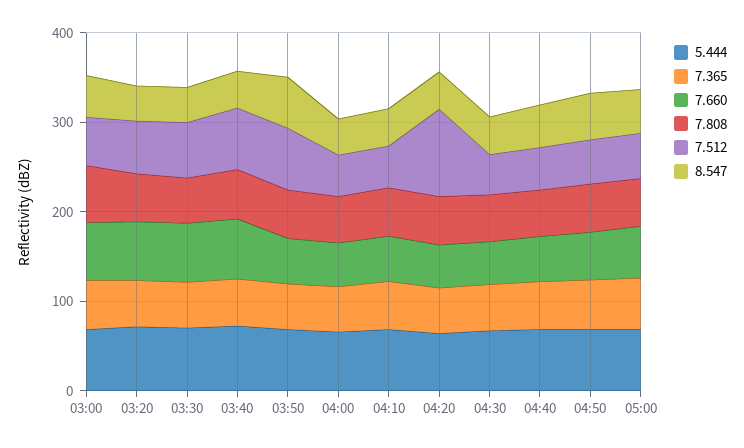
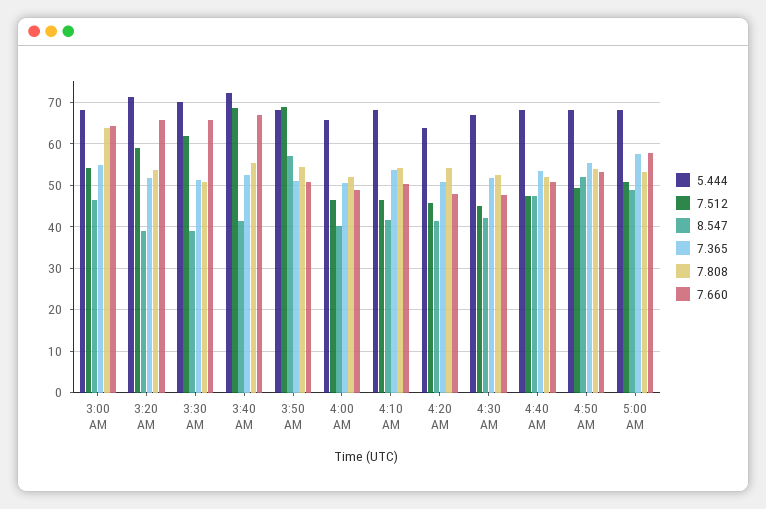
  {
    "5.444": {
      "03:00": 68,
      "03:20": 72,
      "03:30": 70,
      "03:40": 72,
      "03:50": 68,
      "04:00": 66,
      "04:10": 68,
      "04:20": 64,
      "04:30": 66,
      "04:40": 68,
      "04:50": 68,
      "05:00": 68
    },
    "7.365": {
      "03:00": 56,
      "03:20": 52,
      "03:30": 52,
      "03:40": 52,
      "03:50": 52,
      "04:00": 50,
      "04:10": 54,
      "04:20": 50,
      "04:30": 52,
      "04:40": 54,
      "04:50": 56,
      "05:00": 58
    },
    "7.660": {
      "03:00": 64,
      "03:20": 66,
      "03:30": 66,
      "03:40": 68,
      "03:50": 50,
      "04:00": 48,
      "04:10": 50,
      "04:20": 48,
      "04:30": 48,
      "04:40": 50,
      "04:50": 54,
      "05:00": 58
    },
    "7.808": {
      "03:00": 64,
      "03:20": 54,
      "03:30": 50,
      "03:40": 56,
      "03:50": 54,
      "04:00": 52,
      "04:10": 54,
      "04:20": 54,
      "04:30": 52,
      "04:40": 52,
      "04:50": 54,
      "05:00": 54
    },
    "7.512": {
      "03:00": 54,
      "03:20": 60,
      "03:30": 62,
      "03:40": 68,
      "03:50": 68,
      "04:00": 46,
      "04:10": 46,
-     "04:20": 100,
+     "04:20": 46,
      "04:30": 44,
      "04:40": 48,
      "04:50": 50,
      "05:00": 50
    },
    "8.547": {
      "03:00": 46,
      "03:20": 40,
      "03:30": 40,
      "03:40": 42,
      "03:50": 58,
      "04:00": 40,
      "04:10": 42,
      "04:20": 42,
      "04:30": 42,
      "04:40": 48,
      "04:50": 52,
      "05:00": 48
    }
  }

